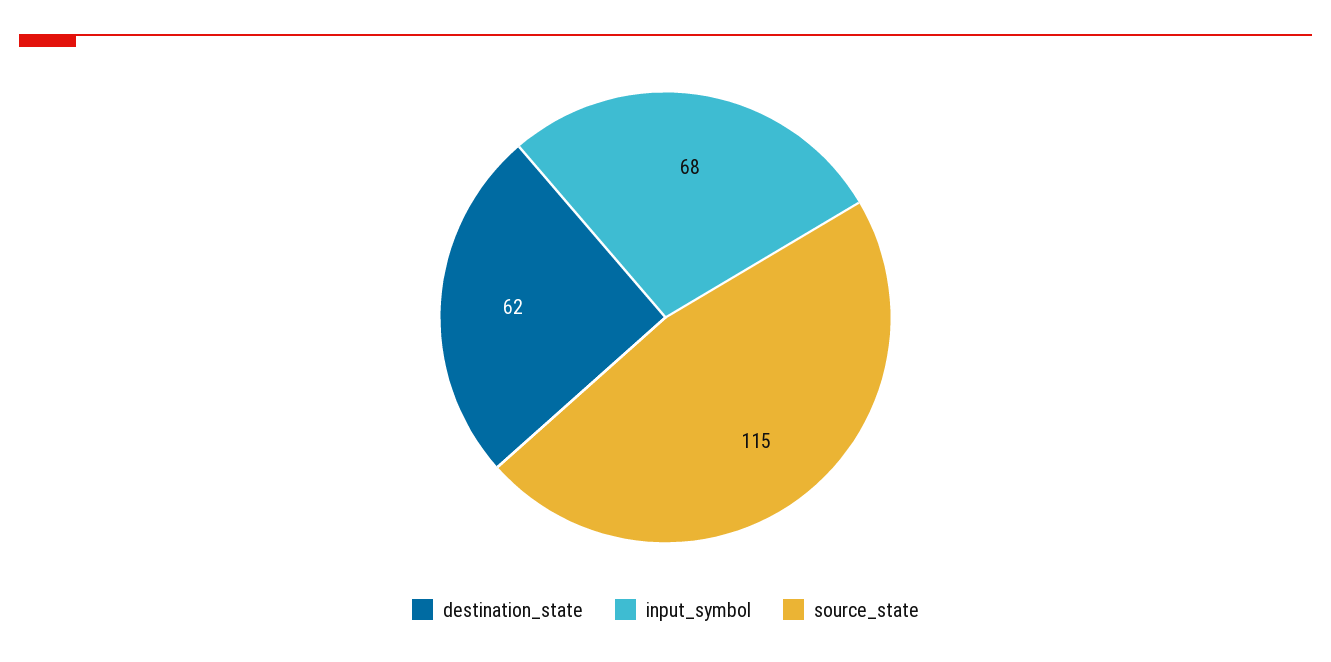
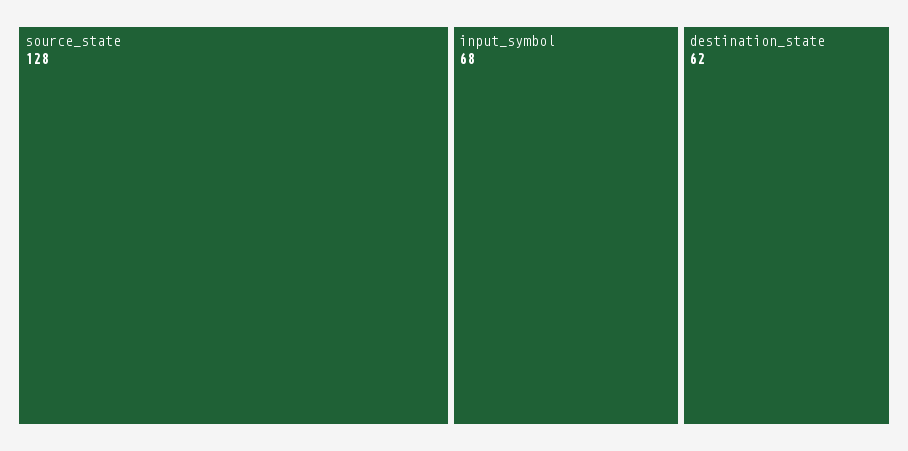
  {
    "destination_state": 62,
    "input_symbol": 68,
-   "source_state": 115
+   "source_state": 128
  }

